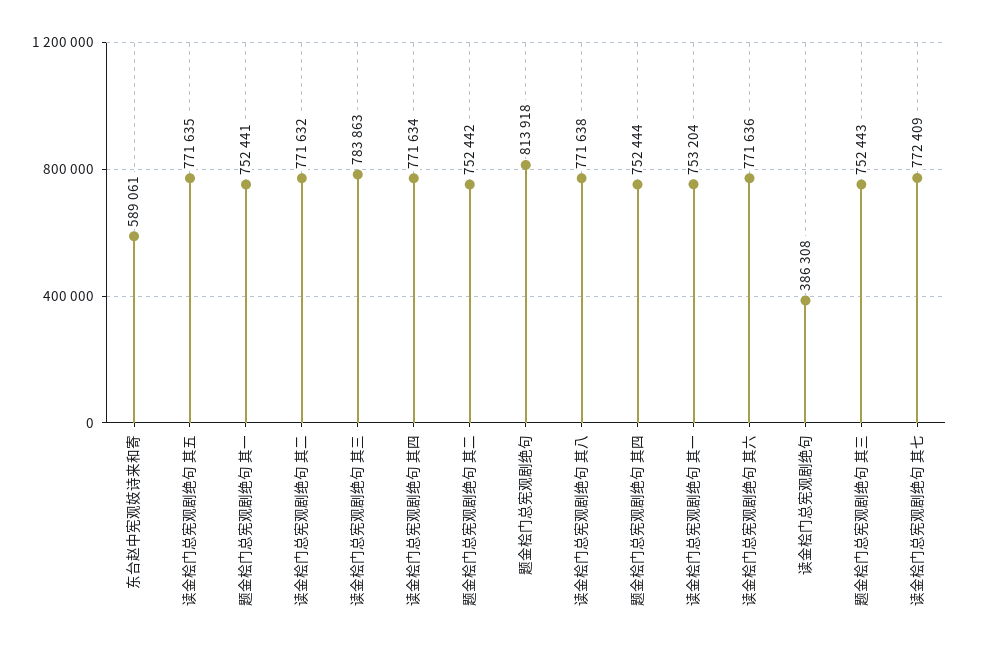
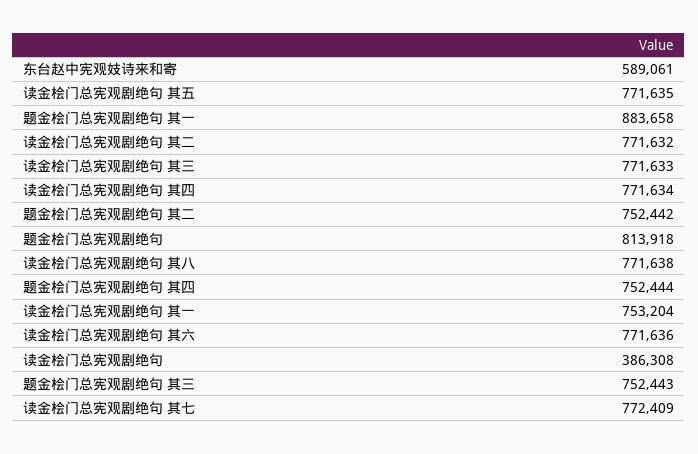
  {
    "东台赵中宪观妓诗来和寄": 589061,
    "读金桧门总宪观剧绝句 其五": 771635,
-   "题金桧门总宪观剧绝句 其一": 752441,
+   "题金桧门总宪观剧绝句 其一": 883658,
    "读金桧门总宪观剧绝句 其二": 771632,
-   "读金桧门总宪观剧绝句 其三": 783863,
+   "读金桧门总宪观剧绝句 其三": 771633,
    "读金桧门总宪观剧绝句 其四": 771634,
    "题金桧门总宪观剧绝句 其二": 752442,
    "题金桧门总宪观剧绝句": 813918,
    "读金桧门总宪观剧绝句 其八": 771638,
    "题金桧门总宪观剧绝句 其四": 752444,
    "读金桧门总宪观剧绝句 其一": 753204,
    "读金桧门总宪观剧绝句 其六": 771636,
    "读金桧门总宪观剧绝句": 386308,
    "题金桧门总宪观剧绝句 其三": 752443,
    "读金桧门总宪观剧绝句 其七": 772409
  }

